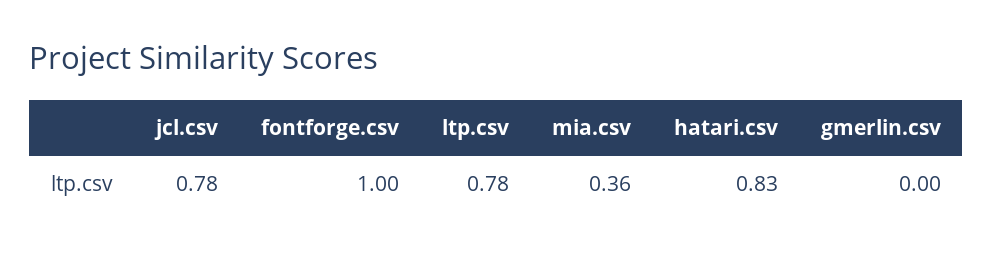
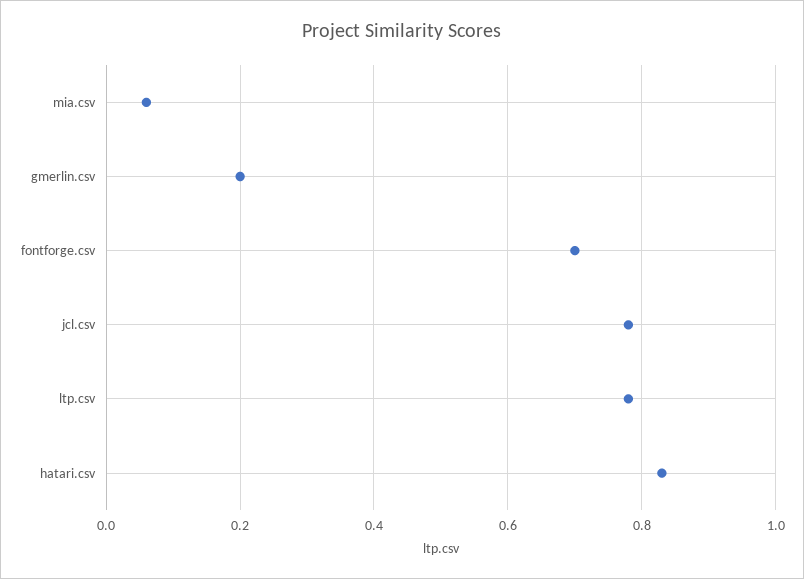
  {
    "jcl.csv": 0.78,
-   "fontforge.csv": 1,
+   "fontforge.csv": 0.7,
    "ltp.csv": 0.78,
-   "mia.csv": 0.36,
+   "mia.csv": 0.05,
    "hatari.csv": 0.83,
-   "gmerlin.csv": 0
+   "gmerlin.csv": 0.2
  }

